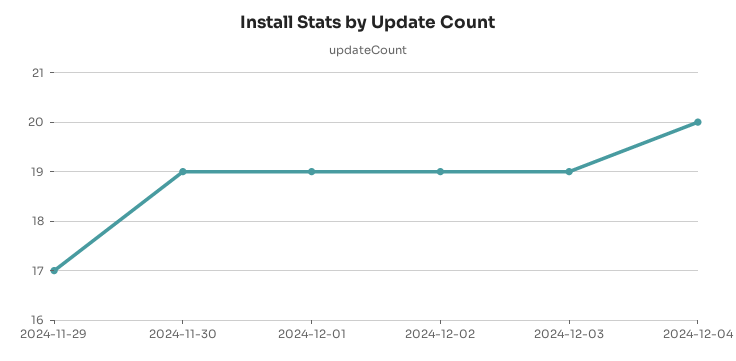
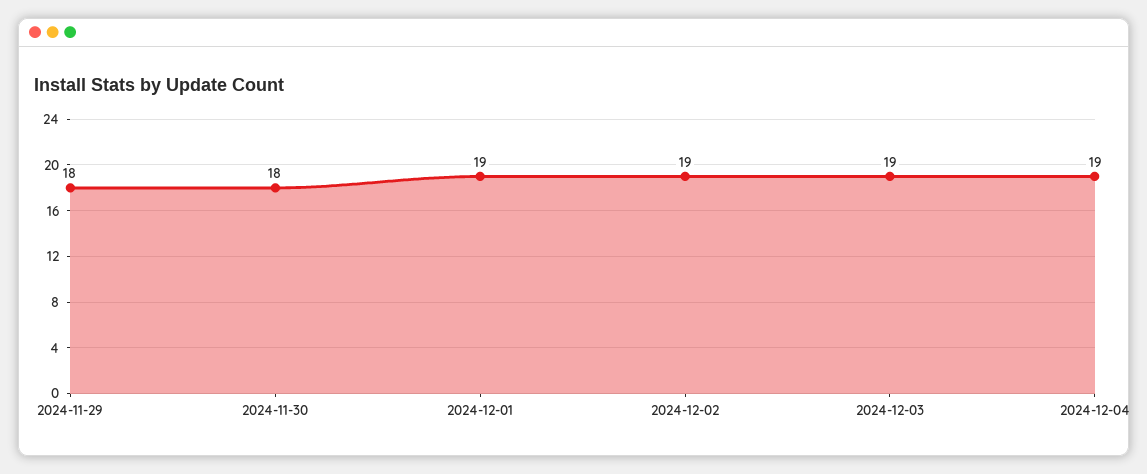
  {
-   "2024-11-29": 17,
+   "2024-11-29": 18,
-   "2024-11-30": 19,
+   "2024-11-30": 18,
    "2024-12-01": 19,
    "2024-12-02": 19,
    "2024-12-03": 19,
-   "2024-12-04": 20
+   "2024-12-04": 19
  }

